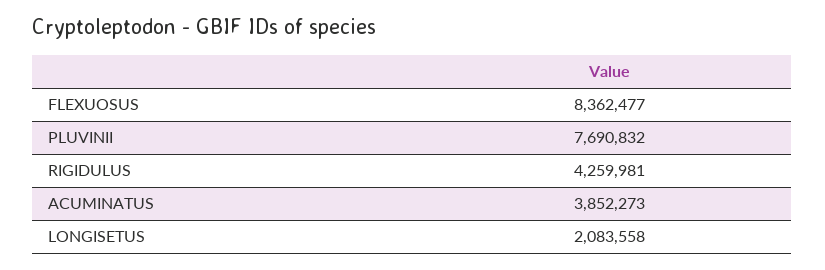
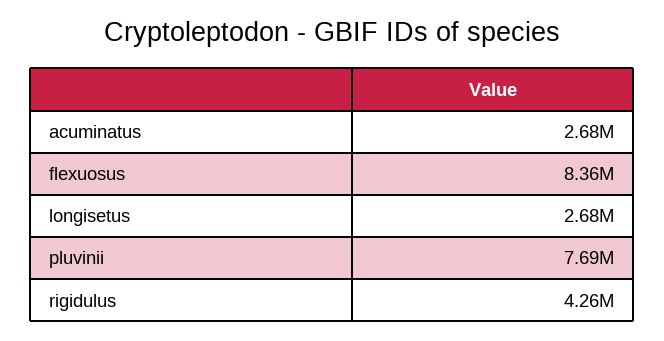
  {
    "FLEXUOSUS": 8362477,
    "PLUVINII": 7690832,
    "RIGIDULUS": 4259981,
-   "ACUMINATUS": 3852273,
+   "ACUMINATUS": 2680000,
-   "LONGISETUS": 2083558
+   "LONGISETUS": 2680000
  }

